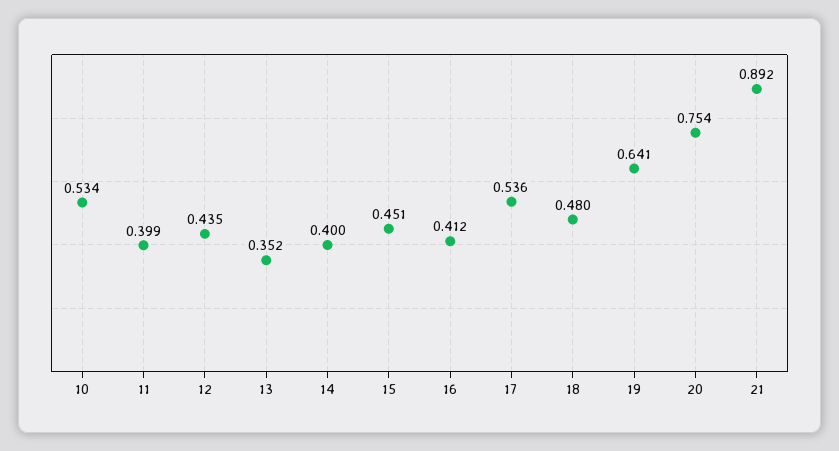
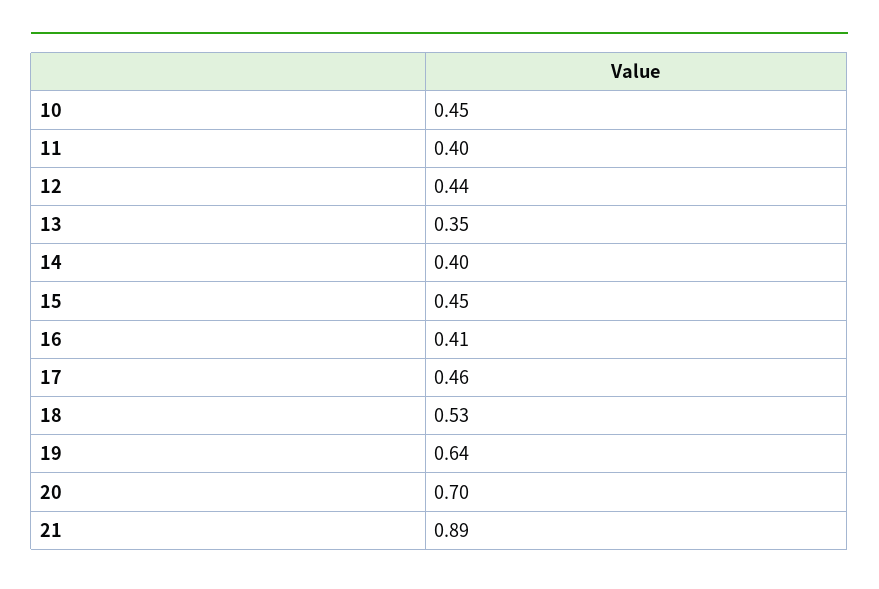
  {
-   "10": 0.534,
+   "10": 0.45,
    "11": 0.399,
    "12": 0.435,
    "13": 0.352,
    "14": 0.4,
    "15": 0.451,
    "16": 0.412,
-   "17": 0.536,
+   "17": 0.46,
-   "18": 0.48,
+   "18": 0.53,
    "19": 0.641,
-   "20": 0.754,
+   "20": 0.7,
    "21": 0.892
  }

